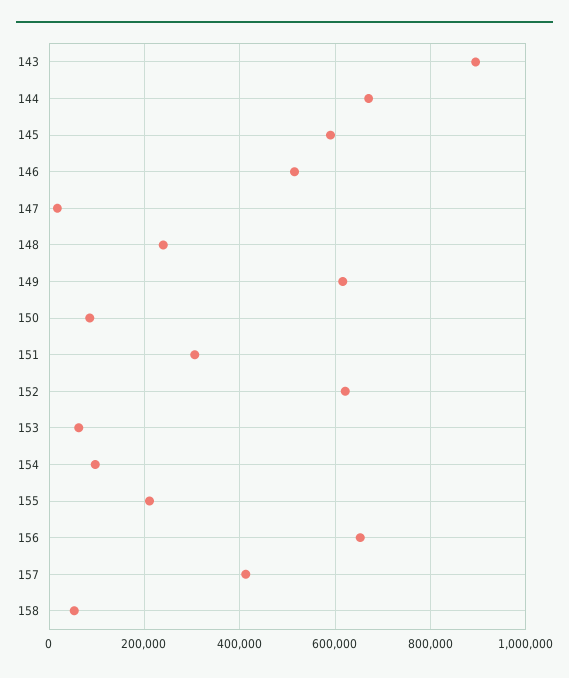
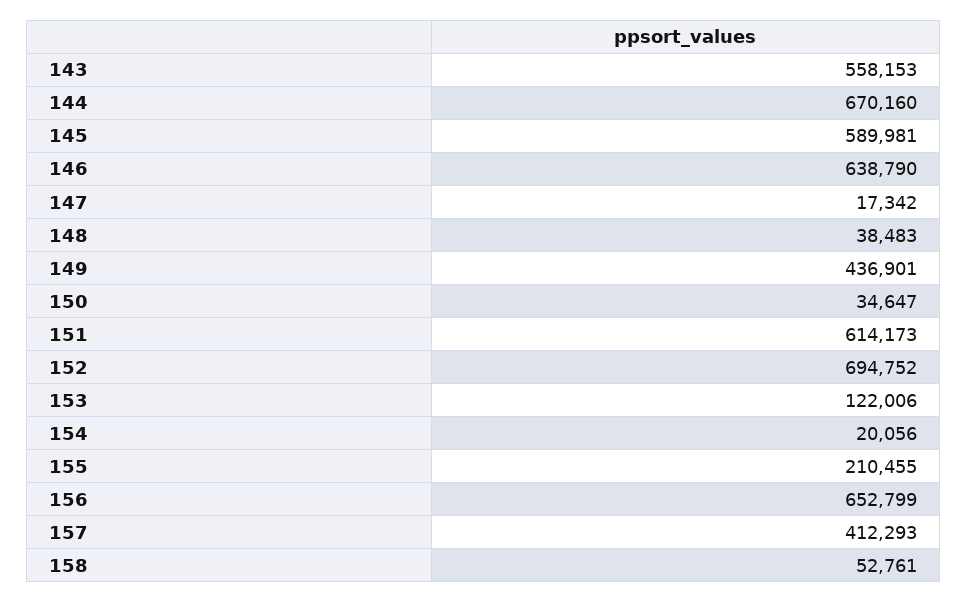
  {
-   "143": 900000,
+   "143": 558153,
    "144": 670160,
    "145": 589981,
-   "146": 520000,
+   "146": 638790,
    "147": 17342,
-   "148": 240000,
+   "148": 38483,
-   "149": 620000,
+   "149": 436901,
-   "150": 80000,
+   "150": 34647,
-   "151": 300000,
+   "151": 614173,
-   "152": 620000,
+   "152": 694752,
-   "153": 60000,
+   "153": 122006,
-   "154": 100000,
+   "154": 20056,
    "155": 210455,
    "156": 652799,
    "157": 412293,
    "158": 52761
  }

